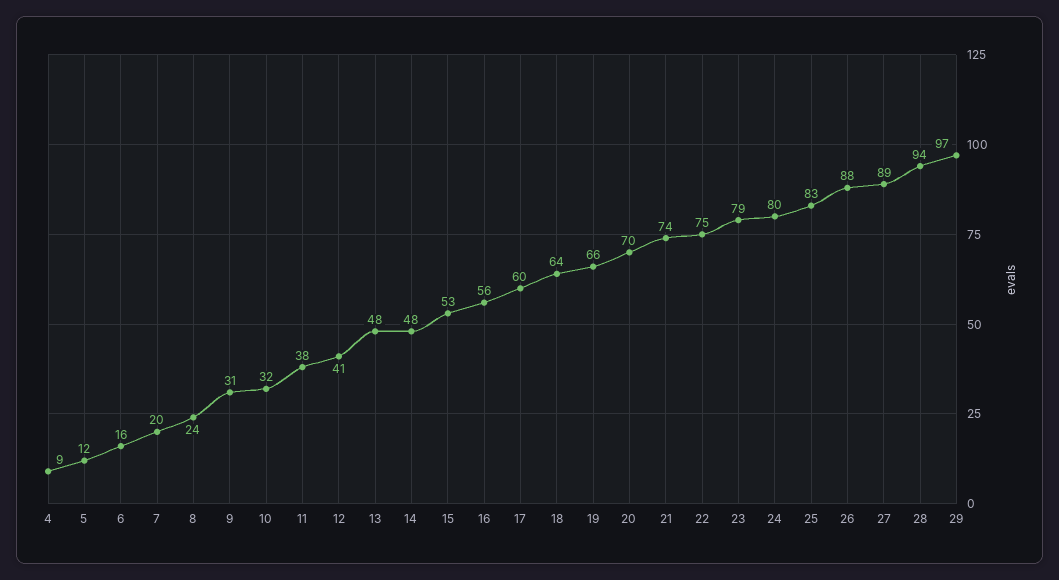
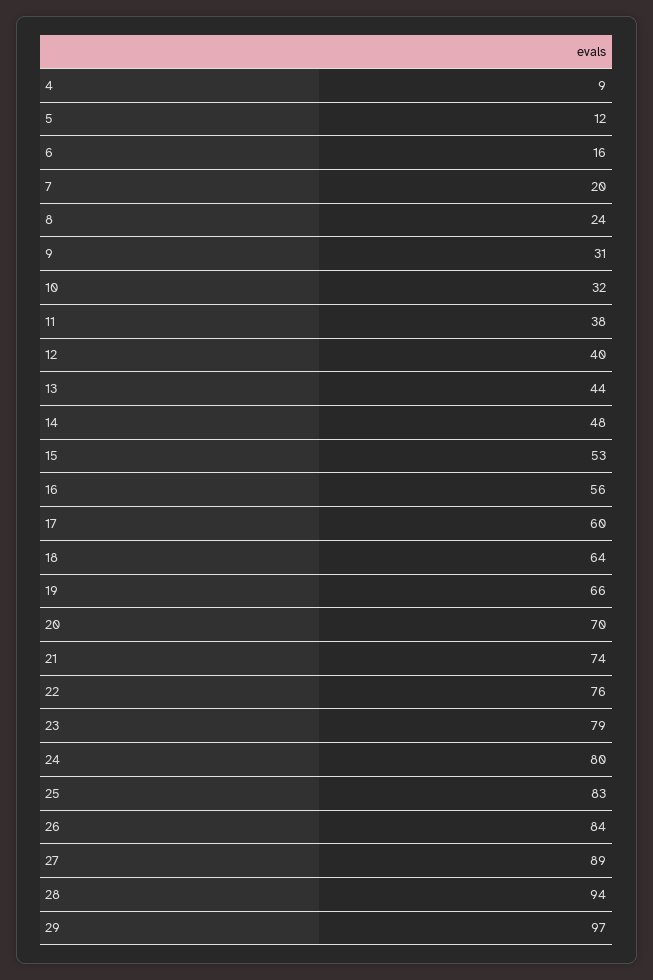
  {
    "4": 9,
    "5": 12,
    "6": 16,
    "7": 20,
    "8": 24,
    "9": 31,
    "10": 32,
    "11": 38,
-   "12": 41,
+   "12": 40,
-   "13": 48,
+   "13": 44,
    "14": 48,
    "15": 53,
    "16": 56,
    "17": 60,
    "18": 64,
    "19": 66,
    "20": 70,
    "21": 74,
-   "22": 75,
+   "22": 76,
    "23": 79,
    "24": 80,
    "25": 83,
-   "26": 88,
+   "26": 84,
    "27": 89,
    "28": 94,
    "29": 97
  }

